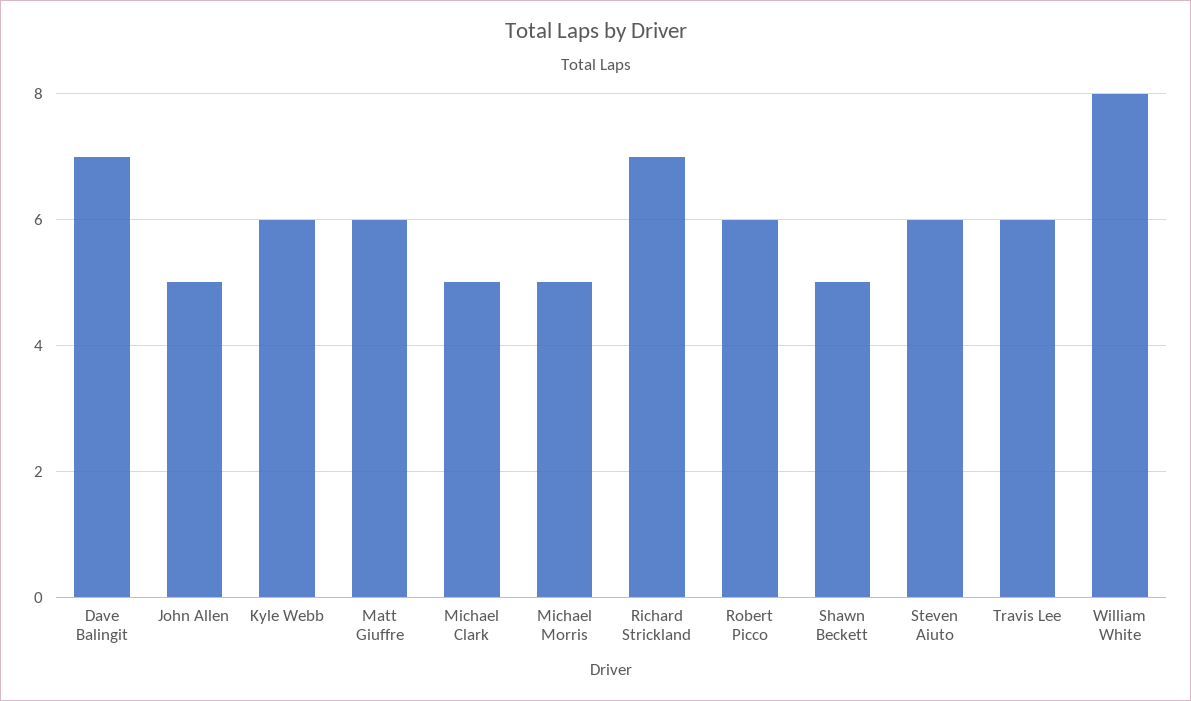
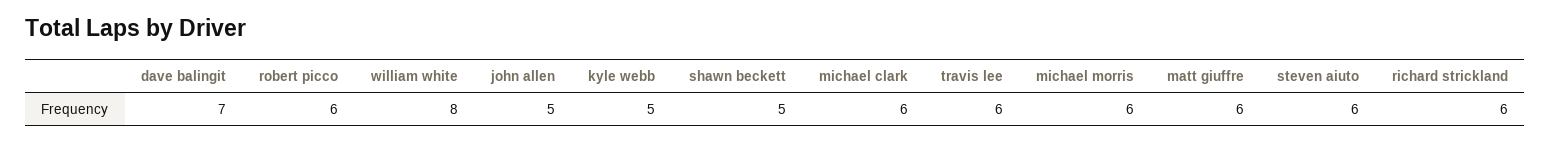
  {
    "Dave Balingit": 7,
    "John Allen": 5,
-   "Kyle Webb": 6,
+   "Kyle Webb": 5,
    "Matt Giuffre": 6,
-   "Michael Clark": 5,
+   "Michael Clark": 6,
-   "Michael Morris": 5,
+   "Michael Morris": 6,
-   "Richard Strickland": 7,
+   "Richard Strickland": 6,
    "Robert Picco": 6,
    "Shawn Beckett": 5,
    "Steven Aiuto": 6,
    "Travis Lee": 6,
    "William White": 8
  }

